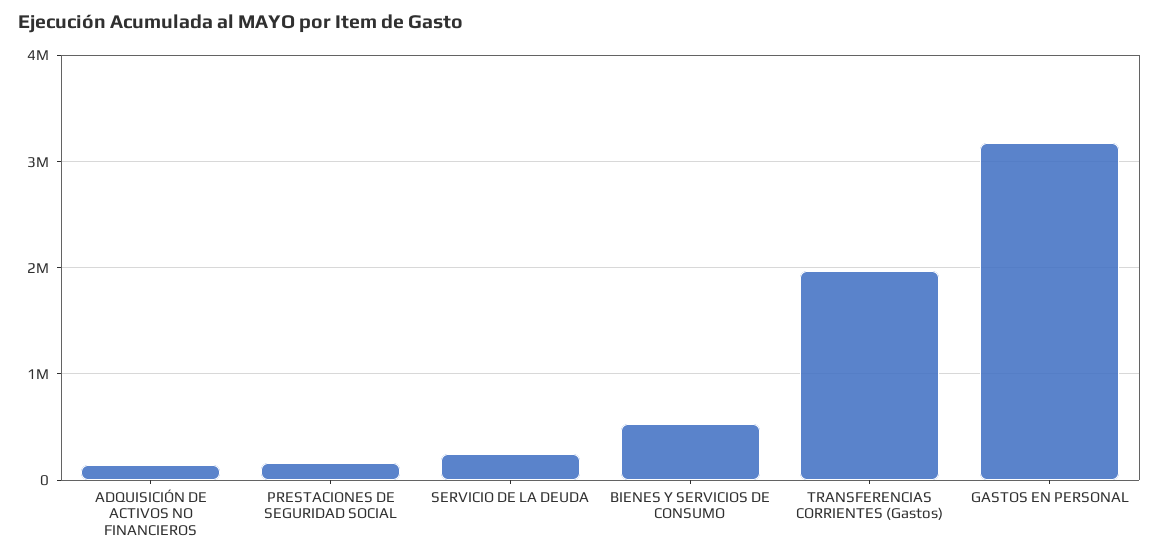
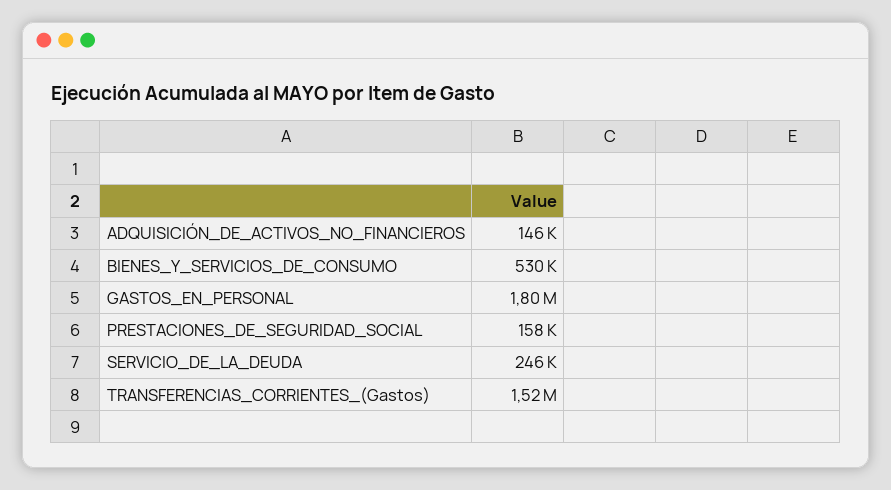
  {
    "ADQUISICIÓN DE ACTIVOS NO FINANCIEROS": 146000,
    "PRESTACIONES DE SEGURIDAD SOCIAL": 158000,
    "SERVICIO DE LA DEUDA": 246000,
    "BIENES Y SERVICIOS DE CONSUMO": 530000,
-   "TRANSFERENCIAS CORRIENTES (Gastos)": 2000000,
+   "TRANSFERENCIAS CORRIENTES (Gastos)": 1520000,
-   "GASTOS EN PERSONAL": 3200000
+   "GASTOS EN PERSONAL": 1800000
  }

